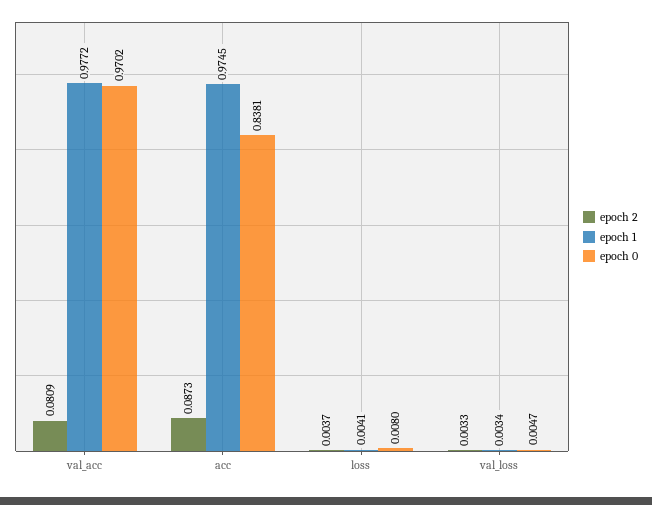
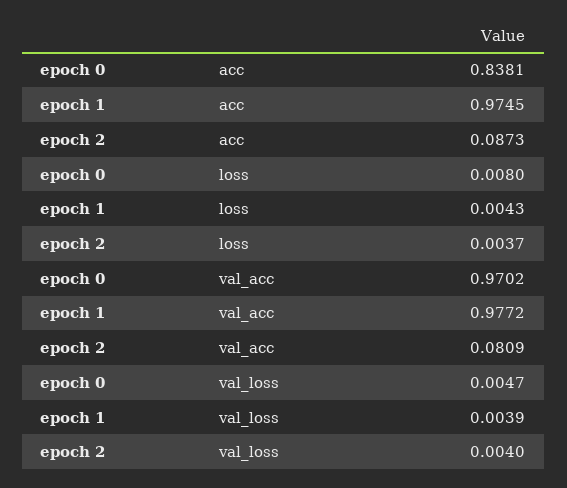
  {
    "epoch 2": {
      "val_acc": 0.0809,
      "acc": 0.0873,
      "loss": 0.0037,
-     "val_loss": 0.0033
+     "val_loss": 0.004
    },
    "epoch 1": {
      "val_acc": 0.9772,
      "acc": 0.9745,
-     "loss": 0.0041,
+     "loss": 0.0043,
-     "val_loss": 0.0034
+     "val_loss": 0.0039
    },
    "epoch 0": {
      "val_acc": 0.9702,
      "acc": 0.8381,
      "loss": 0.008,
      "val_loss": 0.0047
    }
  }

